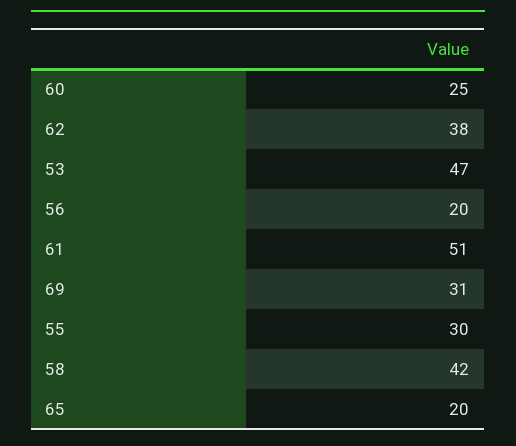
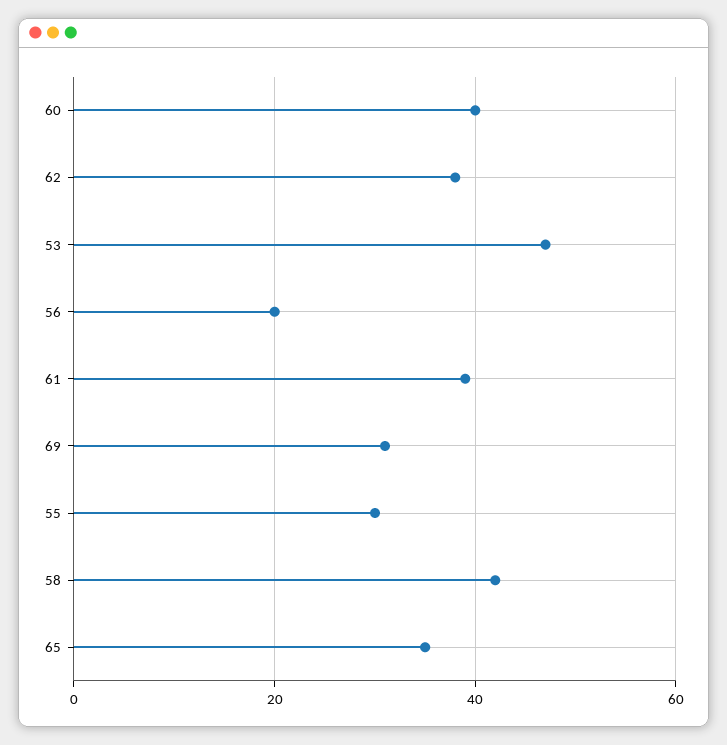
  {
-   "60": 25,
+   "60": 40,
    "62": 38,
    "53": 47,
    "56": 20,
-   "61": 51,
+   "61": 40,
    "69": 31,
    "55": 30,
    "58": 42,
-   "65": 20
+   "65": 35
  }

